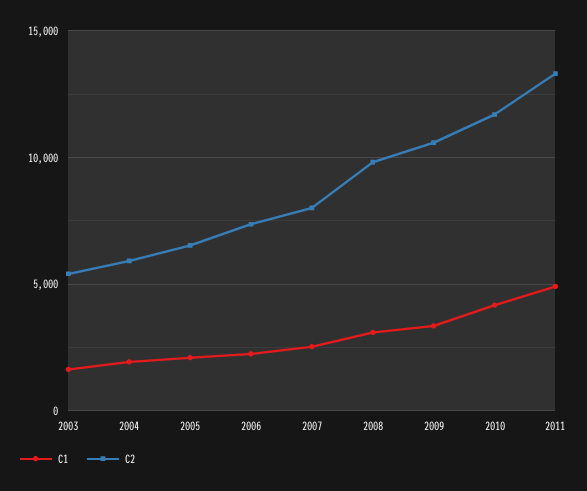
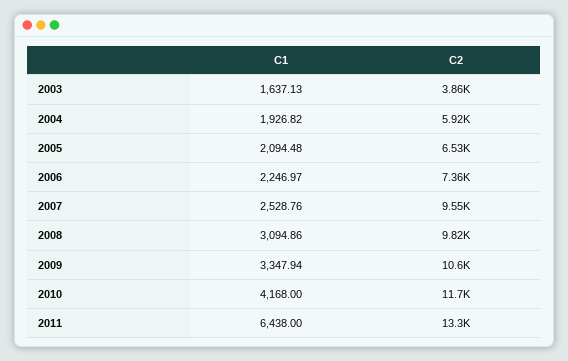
  {
    "C1": {
      "2003": 1637.13,
      "2004": 1926.82,
      "2005": 2094.48,
      "2006": 2246.97,
      "2007": 2528.76,
      "2008": 3094.86,
      "2009": 3347.94,
      "2010": 4168,
-     "2011": 5000
+     "2011": 6438
    },
    "C2": {
-     "2003": 5500,
+     "2003": 3860,
      "2004": 5920,
      "2005": 6530,
      "2006": 7360,
-     "2007": 8000,
+     "2007": 9550,
      "2008": 9820,
      "2009": 10600,
      "2010": 11700,
      "2011": 13300
    }
  }

